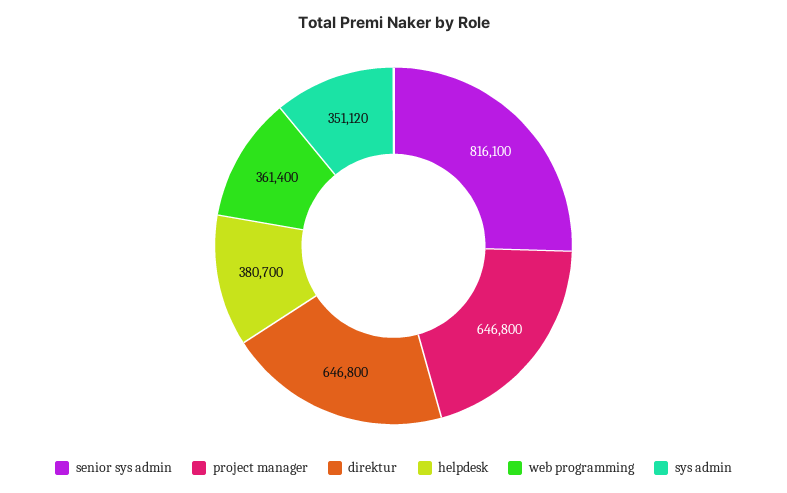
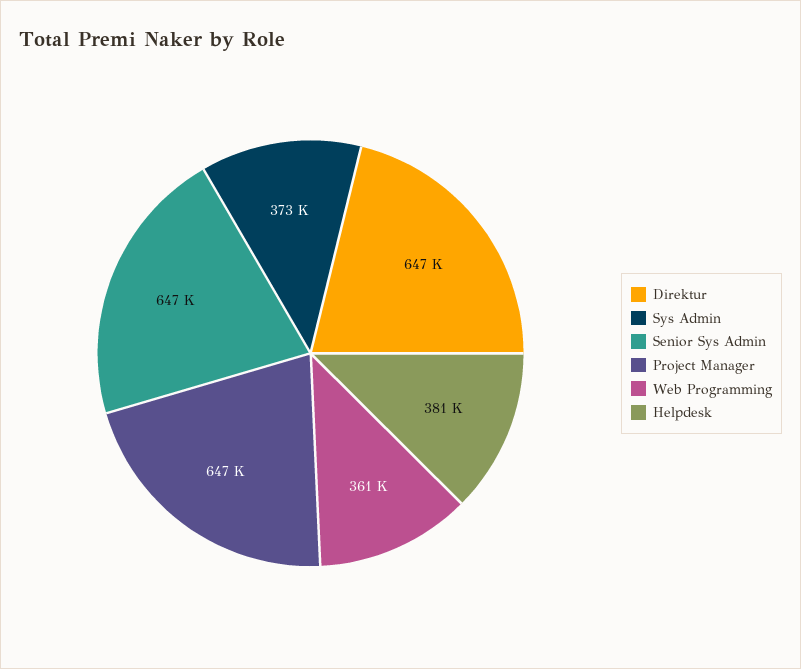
  {
-   "senior sys admin": 816100,
+   "senior sys admin": 647000,
    "project manager": 646800,
    "direktur": 646800,
    "helpdesk": 380700,
    "web programming": 361400,
-   "sys admin": 351120
+   "sys admin": 373000
  }

